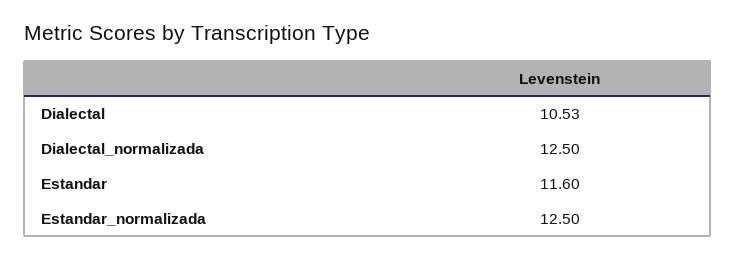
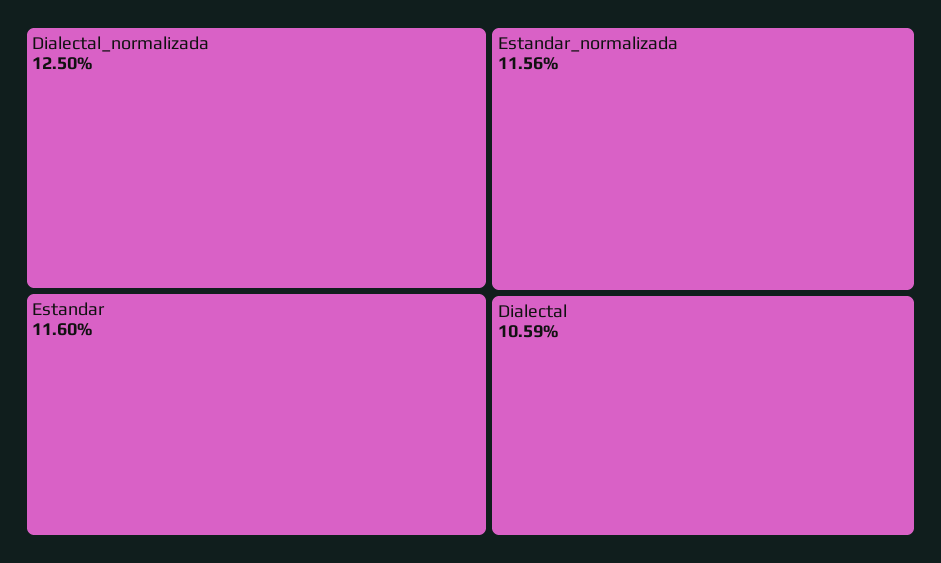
  {
-   "Dialectal": 10.53,
+   "Dialectal": 10.59,
    "Dialectal_normalizada": 12.5,
    "Estandar": 11.6,
-   "Estandar_normalizada": 12.5
+   "Estandar_normalizada": 11.56
  }

